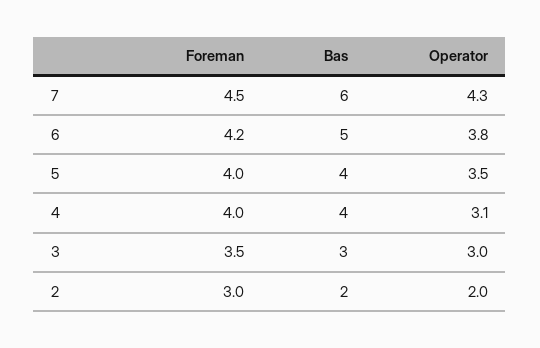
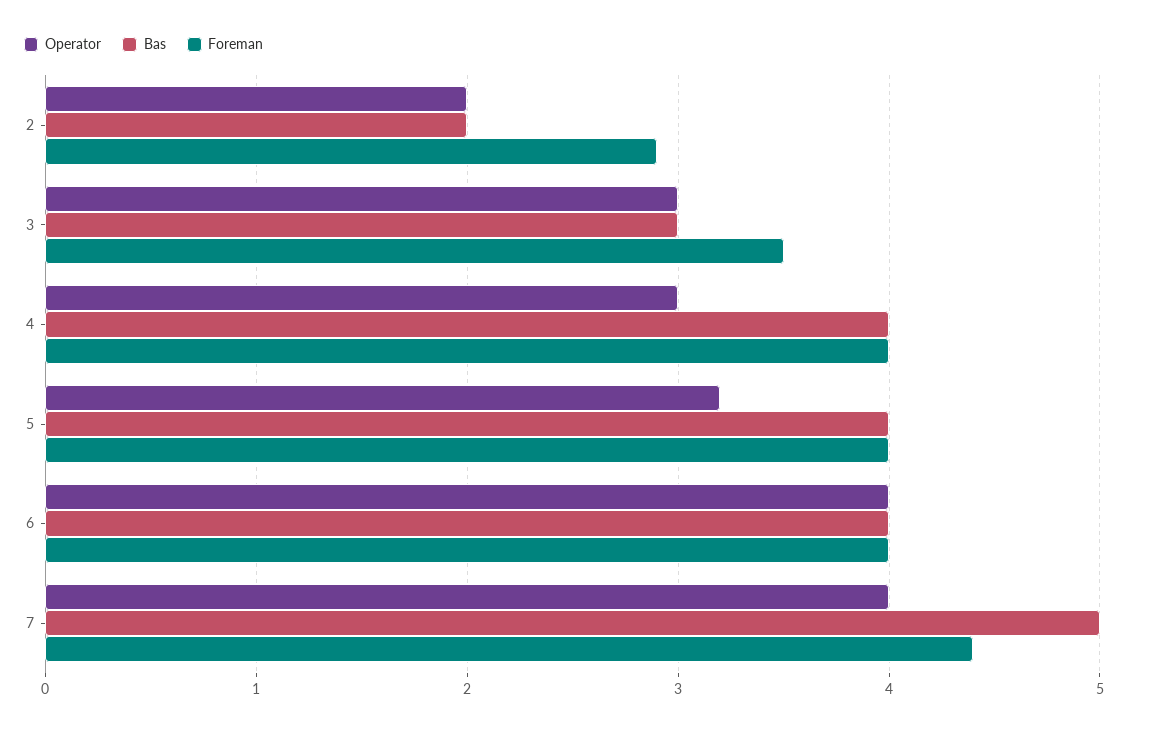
  {
    "Foreman": {
-     "7": 4.5,
+     "7": 4.4,
-     "6": 4.2,
+     "6": 4,
      "5": 4,
      "4": 4,
      "3": 3.5,
-     "2": 3
+     "2": 2.9
    },
    "Bas": {
-     "7": 6,
+     "7": 5,
-     "6": 5,
+     "6": 4,
      "5": 4,
      "4": 4,
      "3": 3,
      "2": 2
    },
    "Operator": {
-     "7": 4.3,
+     "7": 4,
-     "6": 3.8,
+     "6": 4,
-     "5": 3.5,
+     "5": 3.2,
-     "4": 3.1,
+     "4": 3,
      "3": 3,
      "2": 2
    }
  }

